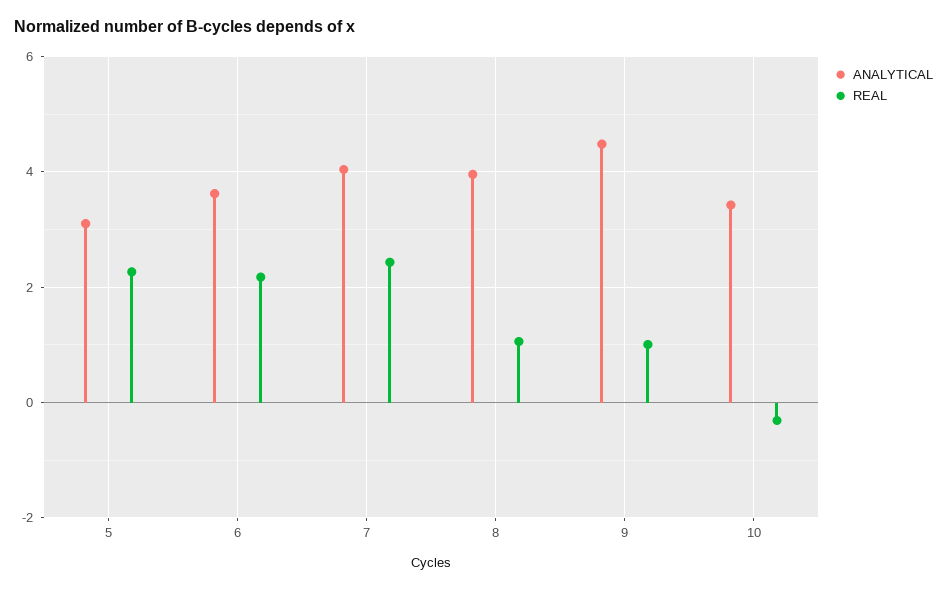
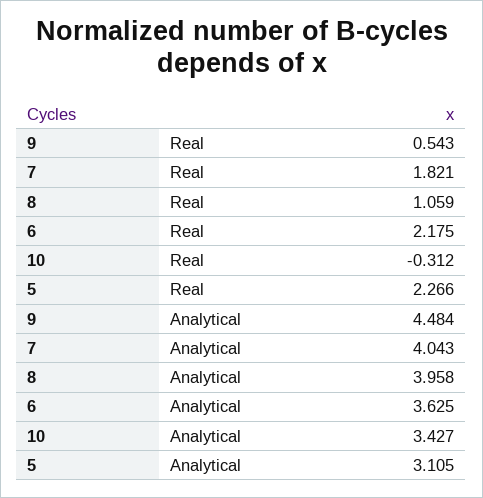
  {
    "ANALYTICAL": {
      "5": 3.105,
      "6": 3.625,
      "7": 4.043,
      "8": 3.958,
      "9": 4.484,
      "10": 3.427
    },
    "REAL": {
      "5": 2.266,
      "6": 2.175,
-     "7": 2.4,
+     "7": 1.821,
      "8": 1.059,
-     "9": 1,
+     "9": 0.543,
      "10": -0.312
    }
  }

